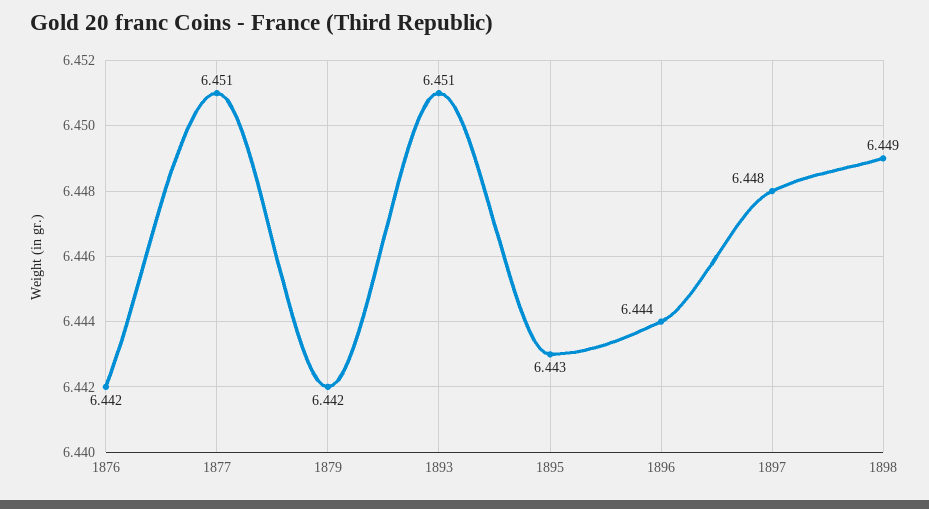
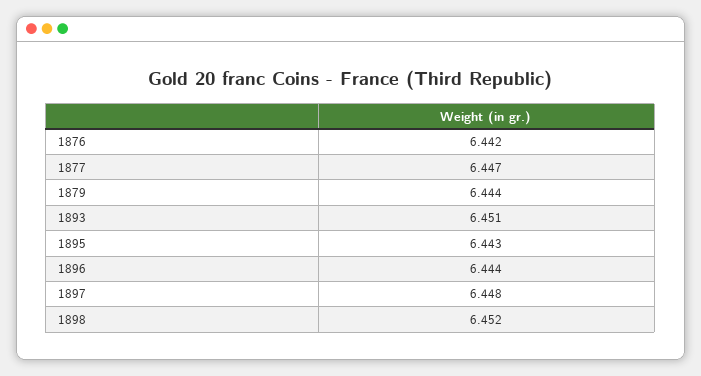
  {
    "1876": 6.442,
-   "1877": 6.451,
+   "1877": 6.447,
-   "1879": 6.442,
+   "1879": 6.444,
    "1893": 6.451,
    "1895": 6.443,
    "1896": 6.444,
    "1897": 6.448,
-   "1898": 6.449
+   "1898": 6.452
  }

